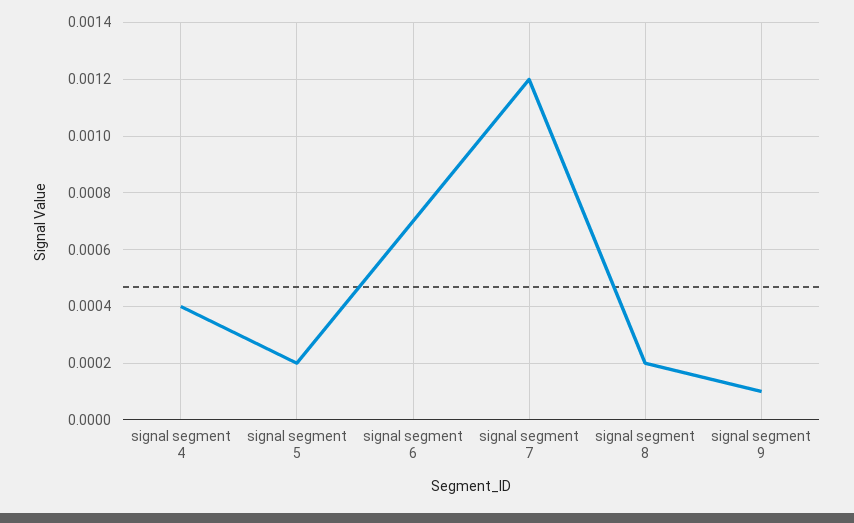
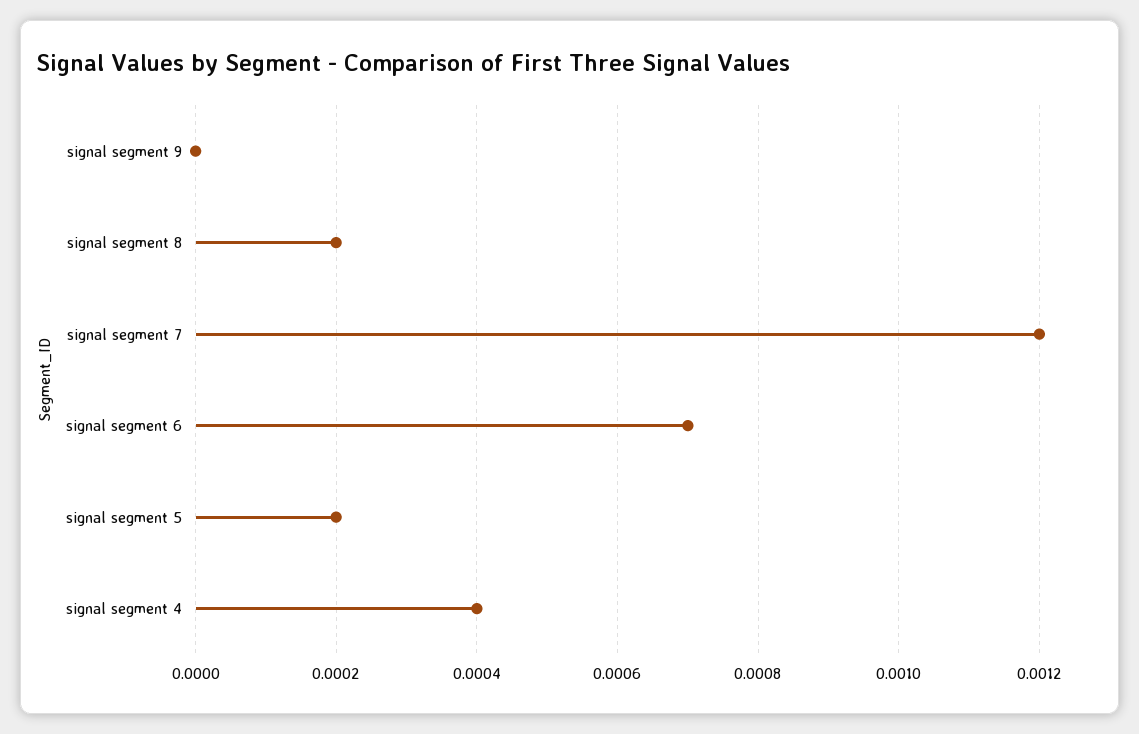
  {
    "signal segment 4": 0.0004,
    "signal segment 5": 0.0002,
    "signal segment 6": 0.0007,
    "signal segment 7": 0.0012,
    "signal segment 8": 0.0002,
-   "signal segment 9": 0.0001
+   "signal segment 9": 0
  }

